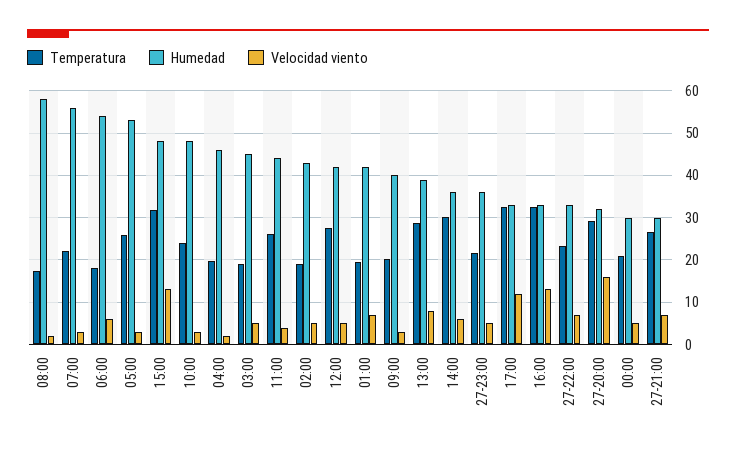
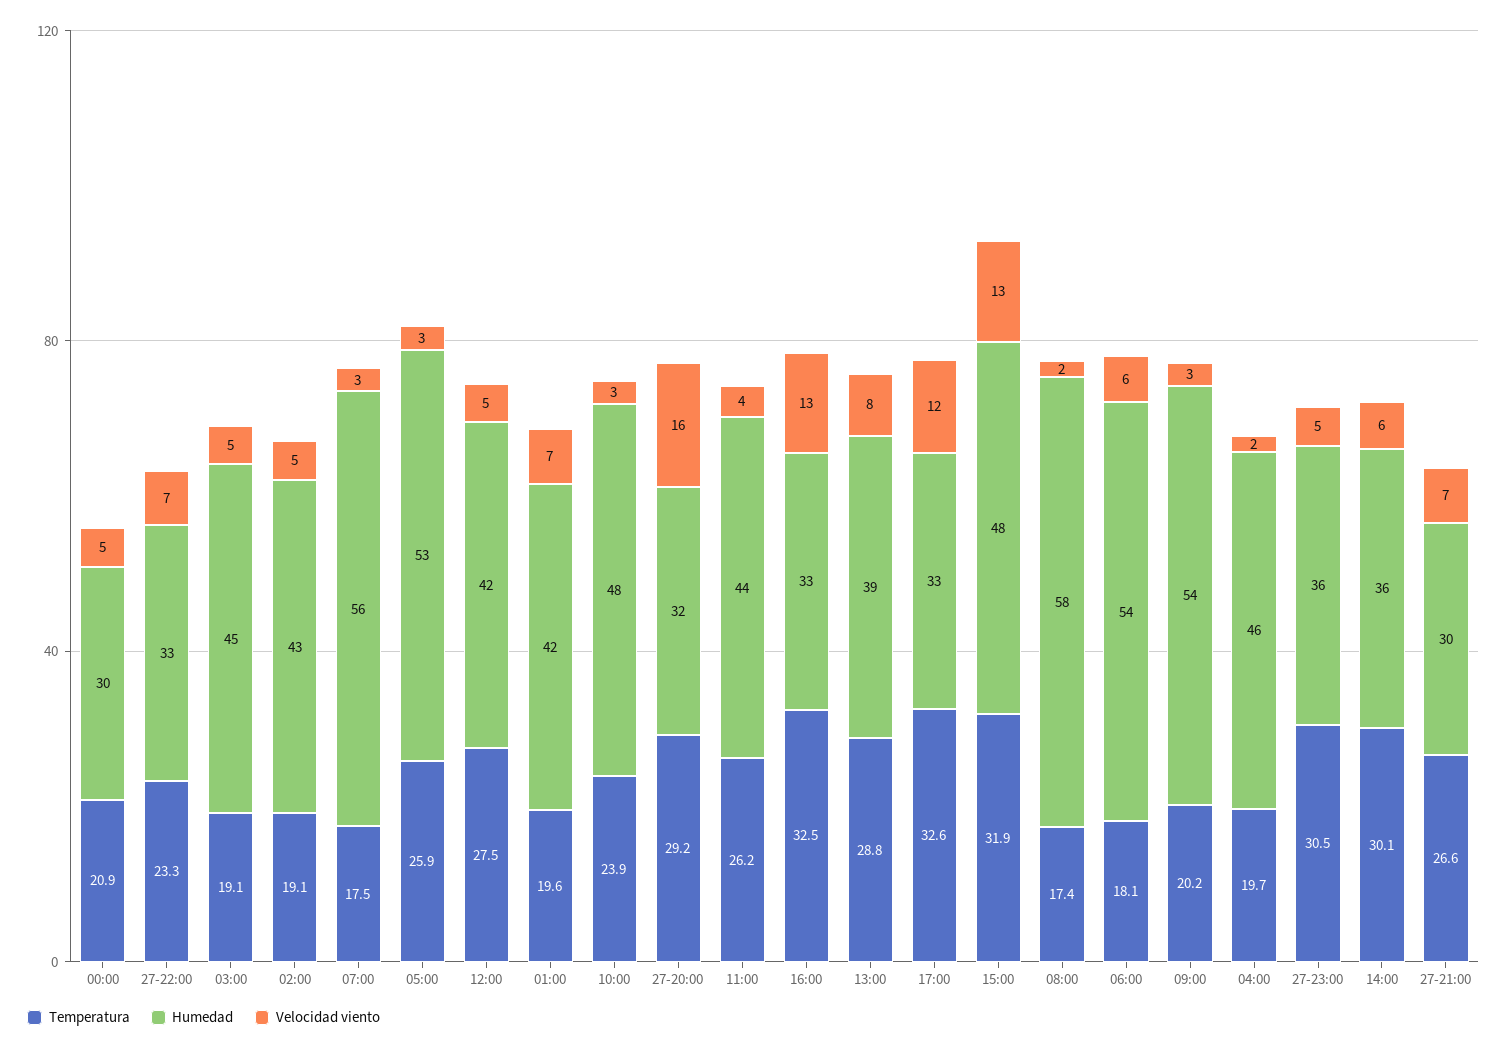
  {
    "Temperatura": {
      "08:00": 17.4,
-     "07:00": 22,
+     "07:00": 17.5,
      "06:00": 18.1,
      "05:00": 25.9,
      "15:00": 31.9,
      "10:00": 23.9,
      "04:00": 19.7,
      "03:00": 19.1,
      "11:00": 26.2,
      "02:00": 19.1,
      "12:00": 27.5,
      "01:00": 19.6,
      "09:00": 20.2,
      "13:00": 28.8,
      "14:00": 30.1,
-     "27-23:00": 22,
+     "27-23:00": 30.5,
      "17:00": 32.6,
      "16:00": 32.5,
      "27-22:00": 23.3,
      "27-20:00": 29.2,
      "00:00": 20.9,
      "27-21:00": 26.6
    },
    "Humedad": {
      "08:00": 58,
      "07:00": 56,
      "06:00": 54,
      "05:00": 53,
      "15:00": 48,
      "10:00": 48,
      "04:00": 46,
      "03:00": 45,
      "11:00": 44,
      "02:00": 43,
      "12:00": 42,
      "01:00": 42,
-     "09:00": 40,
+     "09:00": 54,
      "13:00": 39,
      "14:00": 36,
      "27-23:00": 36,
      "17:00": 33,
      "16:00": 33,
      "27-22:00": 33,
      "27-20:00": 32,
      "00:00": 30,
      "27-21:00": 30
    },
    "Velocidad viento": {
      "08:00": 2,
      "07:00": 3,
      "06:00": 6,
      "05:00": 3,
      "15:00": 13,
      "10:00": 3,
      "04:00": 2,
      "03:00": 5,
      "11:00": 4,
      "02:00": 5,
      "12:00": 5,
      "01:00": 7,
      "09:00": 3,
      "13:00": 8,
      "14:00": 6,
      "27-23:00": 5,
      "17:00": 12,
      "16:00": 13,
      "27-22:00": 7,
      "27-20:00": 16,
      "00:00": 5,
      "27-21:00": 7
    }
  }

